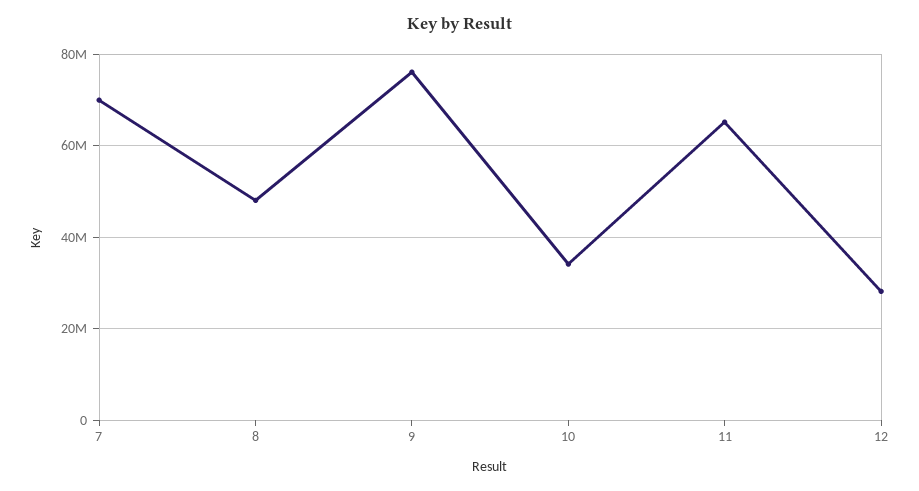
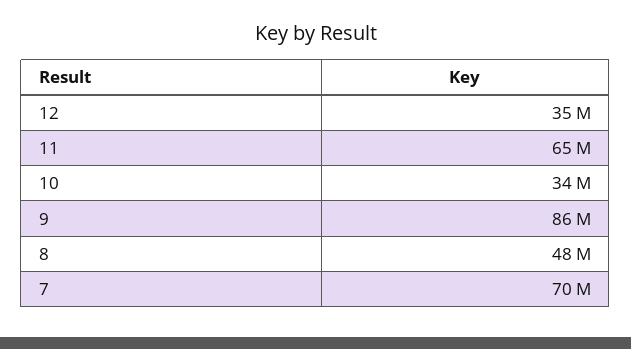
  {
    "7": 70000000,
    "8": 48000000,
-   "9": 76000000,
+   "9": 86000000,
    "10": 34000000,
    "11": 65000000,
-   "12": 28000000
+   "12": 35000000
  }

